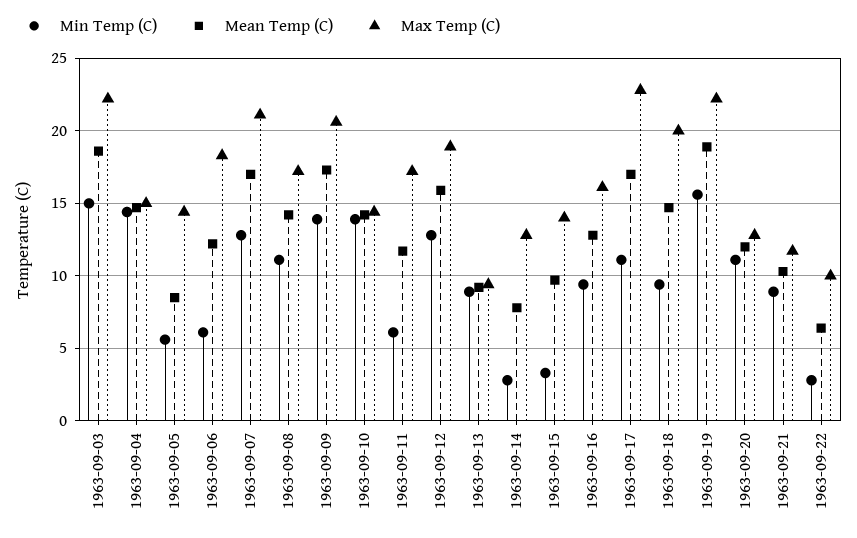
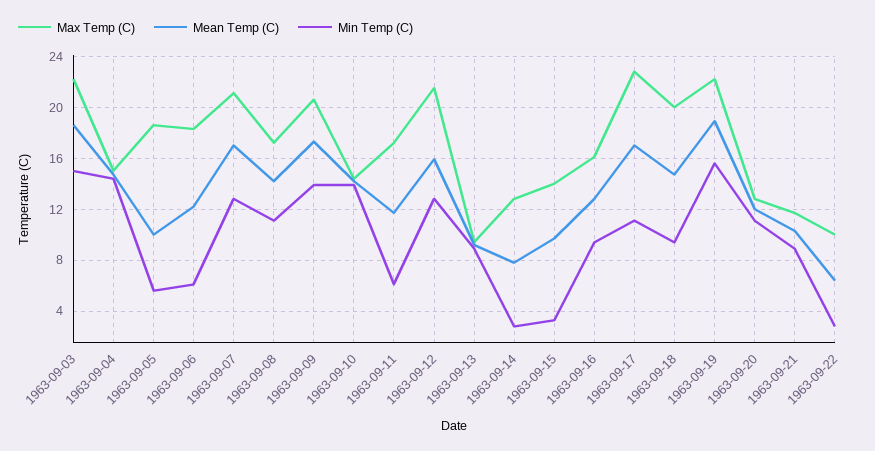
  {
    "Min Temp (C)": {
      "1963-09-03": 15,
      "1963-09-04": 14.5,
      "1963-09-05": 5.5,
      "1963-09-06": 6,
      "1963-09-07": 13,
      "1963-09-08": 11,
      "1963-09-09": 14,
      "1963-09-10": 14,
      "1963-09-11": 6,
      "1963-09-12": 13,
      "1963-09-13": 9,
      "1963-09-14": 3,
      "1963-09-15": 3.5,
      "1963-09-16": 9.5,
      "1963-09-17": 11,
      "1963-09-18": 9.5,
      "1963-09-19": 15.5,
      "1963-09-20": 11,
      "1963-09-21": 9,
      "1963-09-22": 3
    },
    "Mean Temp (C)": {
      "1963-09-03": 18.5,
      "1963-09-04": 14.5,
-     "1963-09-05": 8.5,
+     "1963-09-05": 10,
      "1963-09-06": 12,
      "1963-09-07": 17,
      "1963-09-08": 14,
      "1963-09-09": 17.5,
      "1963-09-10": 14,
      "1963-09-11": 11.5,
      "1963-09-12": 16,
      "1963-09-13": 9,
      "1963-09-14": 8,
      "1963-09-15": 9.5,
      "1963-09-16": 13,
      "1963-09-17": 17,
      "1963-09-18": 14.5,
      "1963-09-19": 19,
      "1963-09-20": 12,
      "1963-09-21": 10.5,
      "1963-09-22": 6.5
    },
    "Max Temp (C)": {
      "1963-09-03": 22,
      "1963-09-04": 15,
-     "1963-09-05": 14.5,
+     "1963-09-05": 18.5,
      "1963-09-06": 18.5,
      "1963-09-07": 21,
      "1963-09-08": 17,
      "1963-09-09": 20.5,
      "1963-09-10": 14.5,
      "1963-09-11": 17,
-     "1963-09-12": 19,
+     "1963-09-12": 21.5,
      "1963-09-13": 9.5,
      "1963-09-14": 13,
      "1963-09-15": 14,
      "1963-09-16": 16,
      "1963-09-17": 23,
      "1963-09-18": 20,
      "1963-09-19": 22,
      "1963-09-20": 13,
      "1963-09-21": 11.5,
      "1963-09-22": 10
    }
  }

